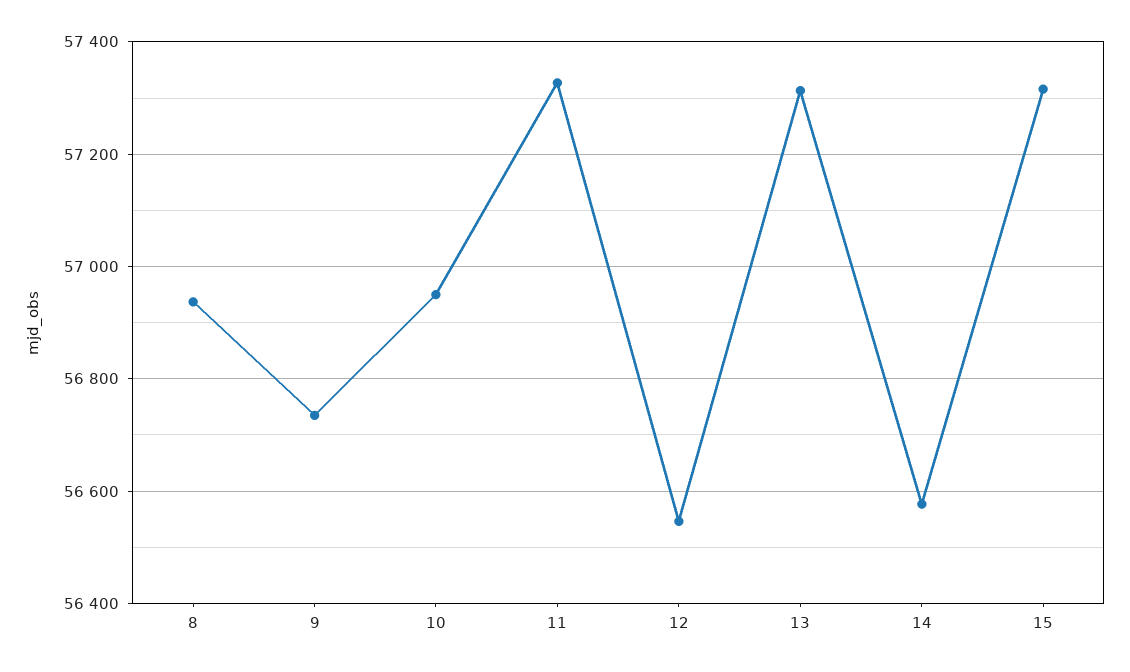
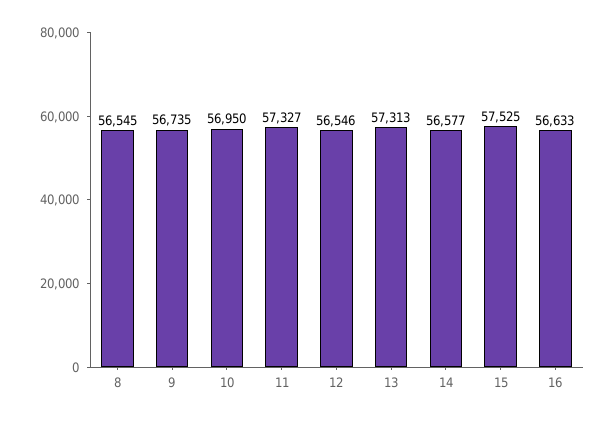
  {
-   "8": 56940,
+   "8": 56545,
    "9": 56735,
    "10": 56950,
    "11": 57327,
    "12": 56546,
    "13": 57313,
    "14": 56577,
-   "15": 57320
+   "15": 57525,
+   "16": 56633
  }

